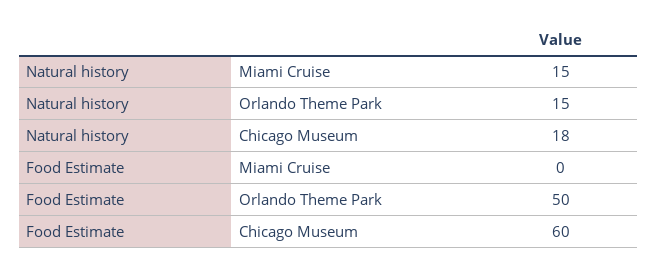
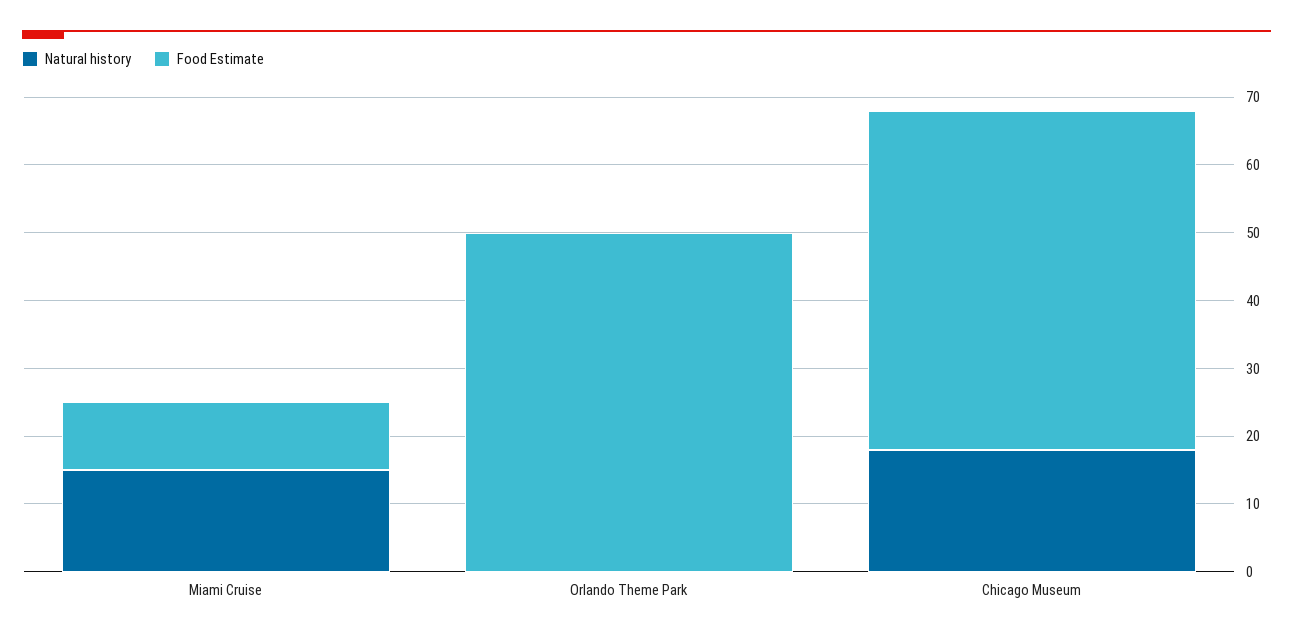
  {
    "Natural history": {
      "Miami Cruise": 15,
-     "Orlando Theme Park": 15,
+     "Orlando Theme Park": 0,
      "Chicago Museum": 18
    },
    "Food Estimate": {
-     "Miami Cruise": 0,
+     "Miami Cruise": 10,
      "Orlando Theme Park": 50,
-     "Chicago Museum": 60
+     "Chicago Museum": 50
    }
  }

